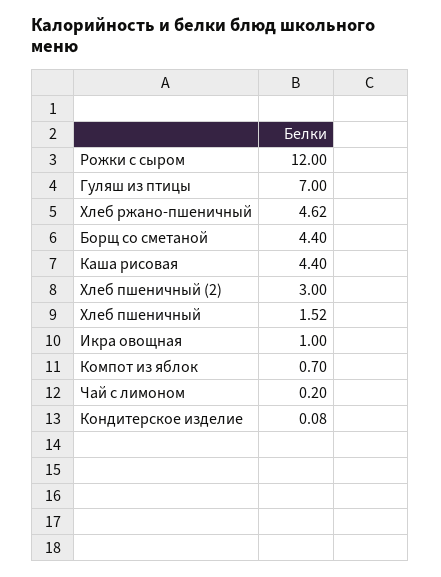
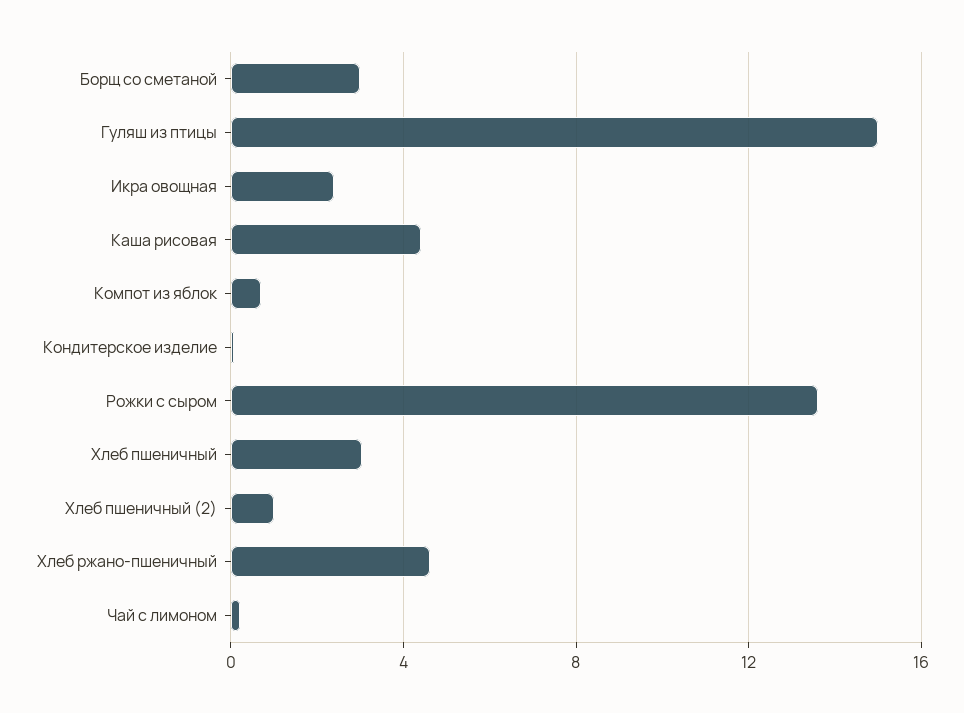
  {
-   "Рожки с сыром": 12,
+   "Рожки с сыром": 13.5,
-   "Гуляш из птицы": 7,
+   "Гуляш из птицы": 15,
    "Хлеб ржано-пшеничный": 4.62,
-   "Борщ со сметаной": 4.4,
+   "Борщ со сметаной": 3,
    "Каша рисовая": 4.4,
-   "Хлеб пшеничный (2)": 3,
+   "Хлеб пшеничный (2)": 1,
-   "Хлеб пшеничный": 1.52,
+   "Хлеб пшеничный": 3,
-   "Икра овощная": 1,
+   "Икра овощная": 2.5,
    "Компот из яблок": 0.7,
    "Чай с лимоном": 0.2,
    "Кондитерское изделие": 0.08
  }

